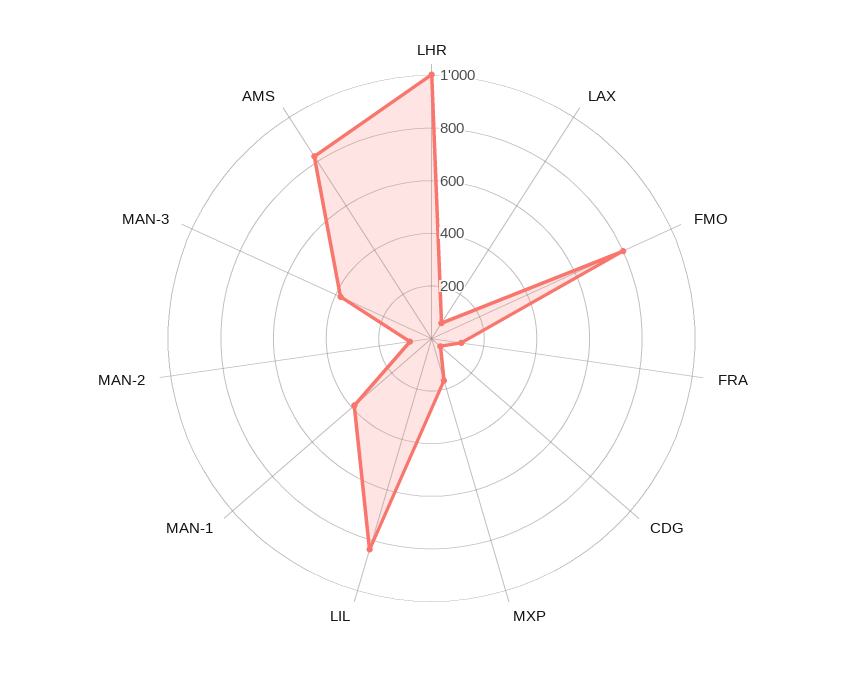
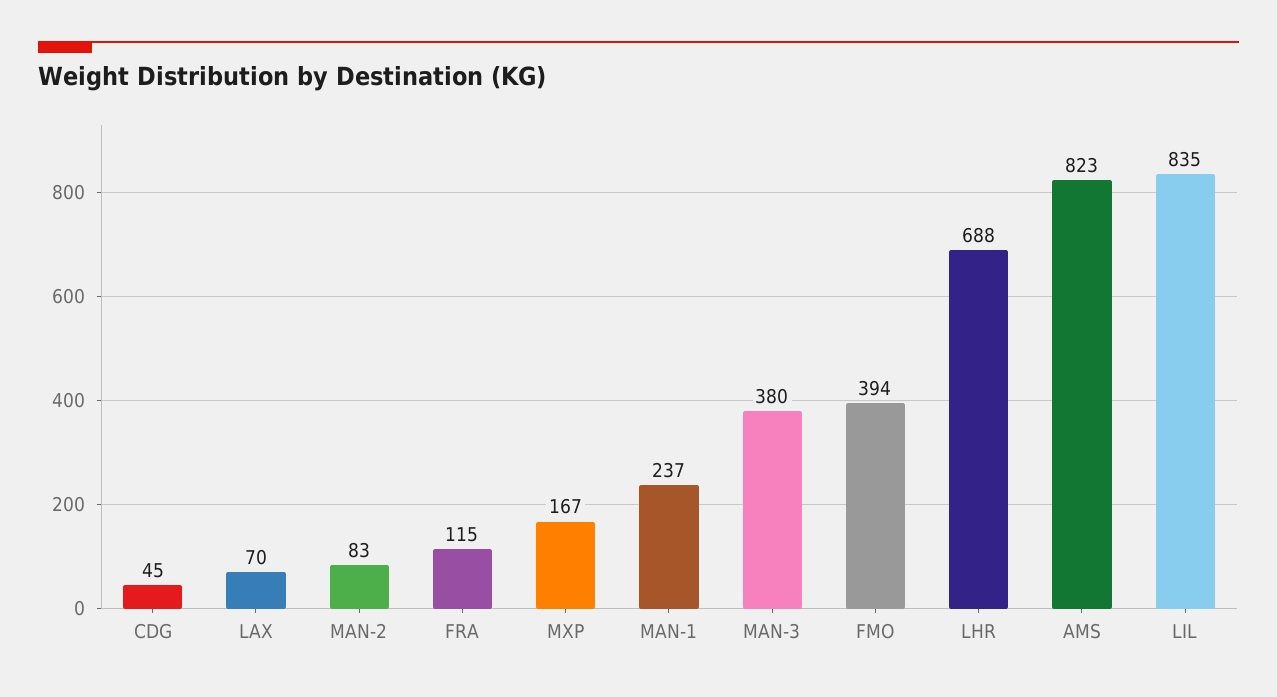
  {
-   "LHR": 1000,
+   "LHR": 688,
    "LAX": 70,
-   "FMO": 800,
+   "FMO": 394,
    "FRA": 115,
    "CDG": 45,
    "MXP": 167,
    "LIL": 835,
-   "MAN-1": 400,
+   "MAN-1": 237,
    "MAN-2": 83,
    "MAN-3": 380,
    "AMS": 823
  }

